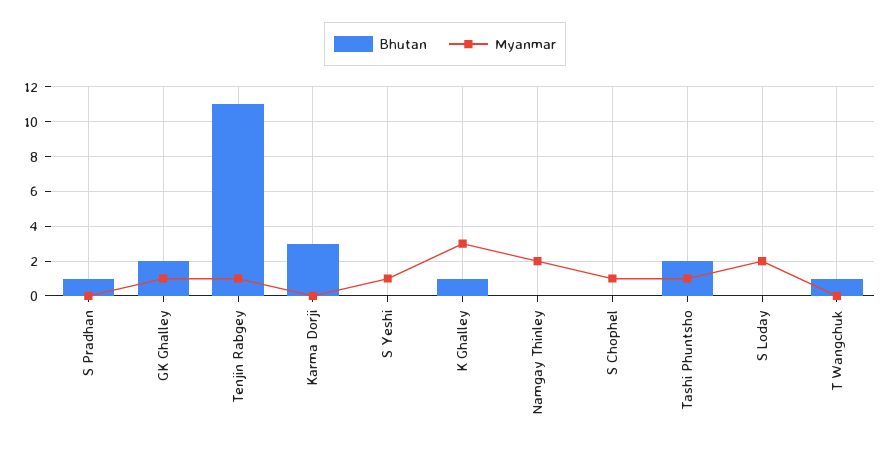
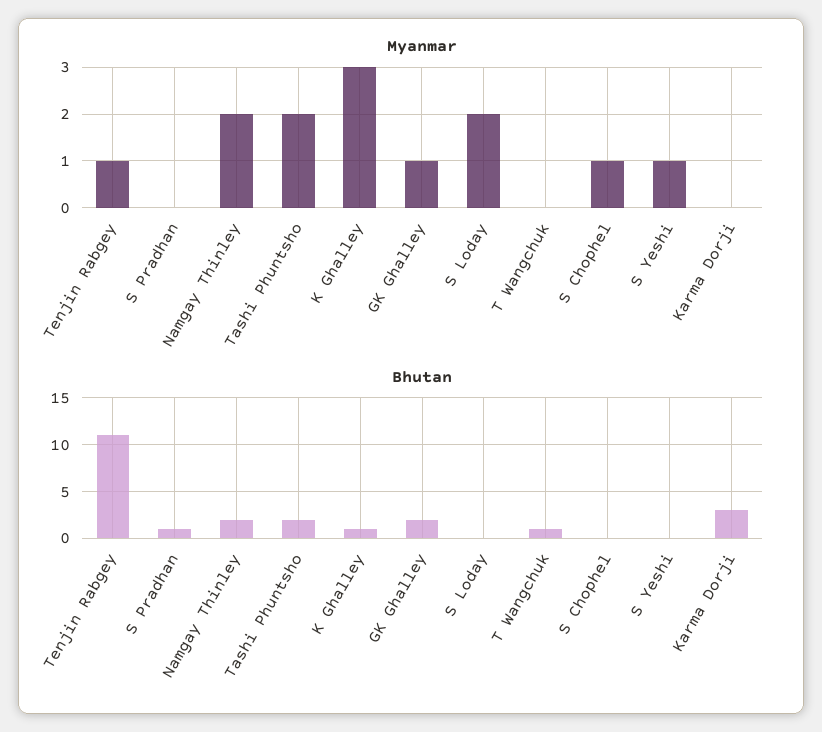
  {
    "Bhutan": {
      "S Pradhan": 1,
      "GK Ghalley": 2,
      "Tenjin Rabgey": 11,
      "Karma Dorji": 3,
      "S Yeshi": 0,
      "K Ghalley": 1,
-     "Namgay Thinley": 0,
+     "Namgay Thinley": 2,
      "S Chophel": 0,
      "Tashi Phuntsho": 2,
      "S Loday": 0,
      "T Wangchuk": 1
    },
    "Myanmar": {
      "S Pradhan": 0,
      "GK Ghalley": 1,
      "Tenjin Rabgey": 1,
      "Karma Dorji": 0,
      "S Yeshi": 1,
      "K Ghalley": 3,
      "Namgay Thinley": 2,
      "S Chophel": 1,
-     "Tashi Phuntsho": 1,
+     "Tashi Phuntsho": 2,
      "S Loday": 2,
      "T Wangchuk": 0
    }
  }

